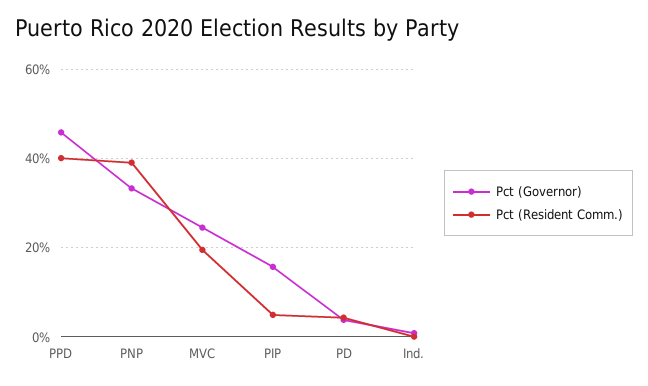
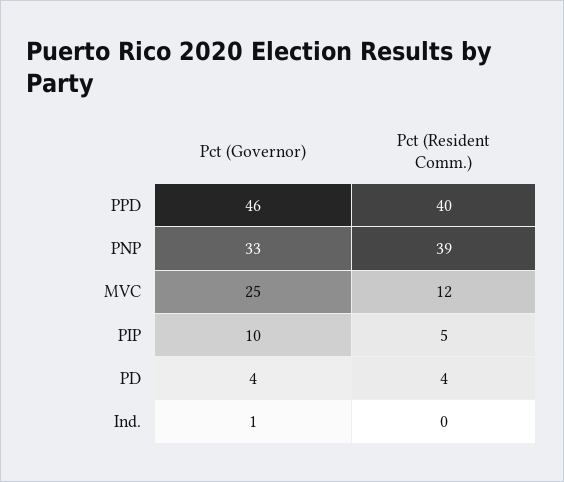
  {
    "Pct (Governor)": {
      "PPD": 46,
      "PNP": 33,
      "MVC": 25,
-     "PIP": 16,
+     "PIP": 10,
      "PD": 4,
      "Ind.": 1
    },
    "Pct (Resident Comm.)": {
      "PPD": 40,
      "PNP": 39,
-     "MVC": 20,
+     "MVC": 12,
      "PIP": 5,
      "PD": 4,
      "Ind.": 0
    }
  }

